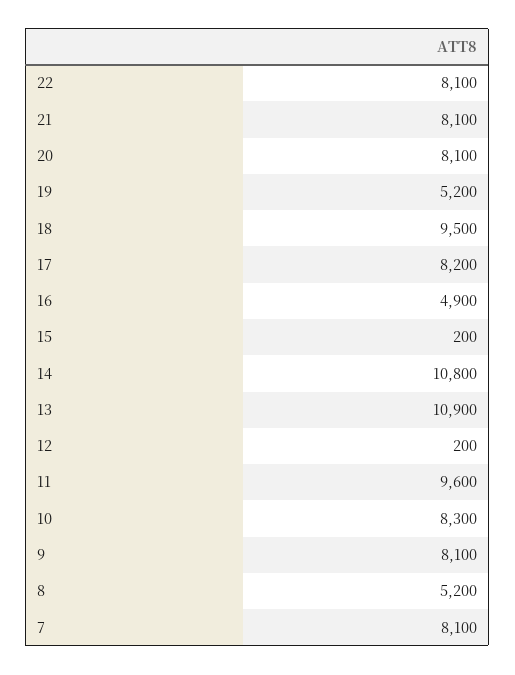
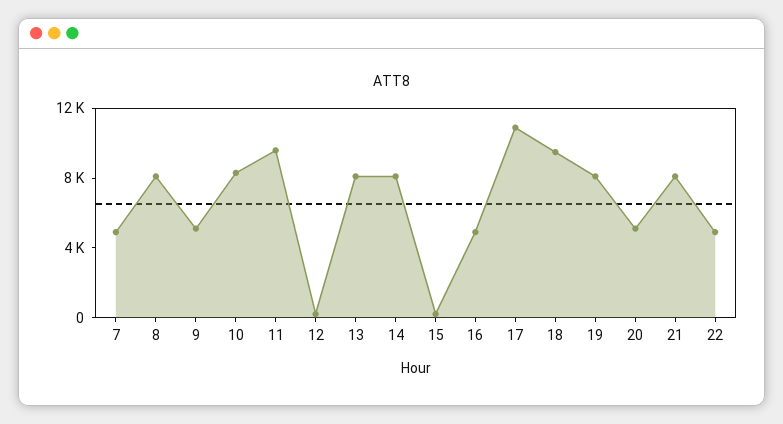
  {
-   "22": 8100,
+   "22": 5000,
    "21": 8100,
-   "20": 8100,
+   "20": 5000,
-   "19": 5200,
+   "19": 8000,
    "18": 9500,
-   "17": 8200,
+   "17": 11000,
    "16": 4900,
    "15": 200,
-   "14": 10800,
+   "14": 8000,
-   "13": 10900,
+   "13": 8000,
    "12": 200,
    "11": 9600,
    "10": 8300,
-   "9": 8100,
+   "9": 5000,
-   "8": 5200,
+   "8": 8000,
-   "7": 8100
+   "7": 5000
  }

